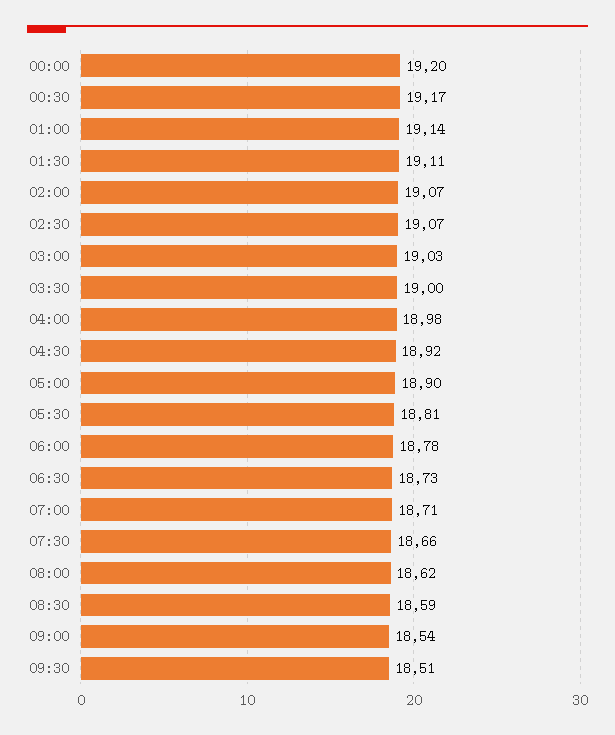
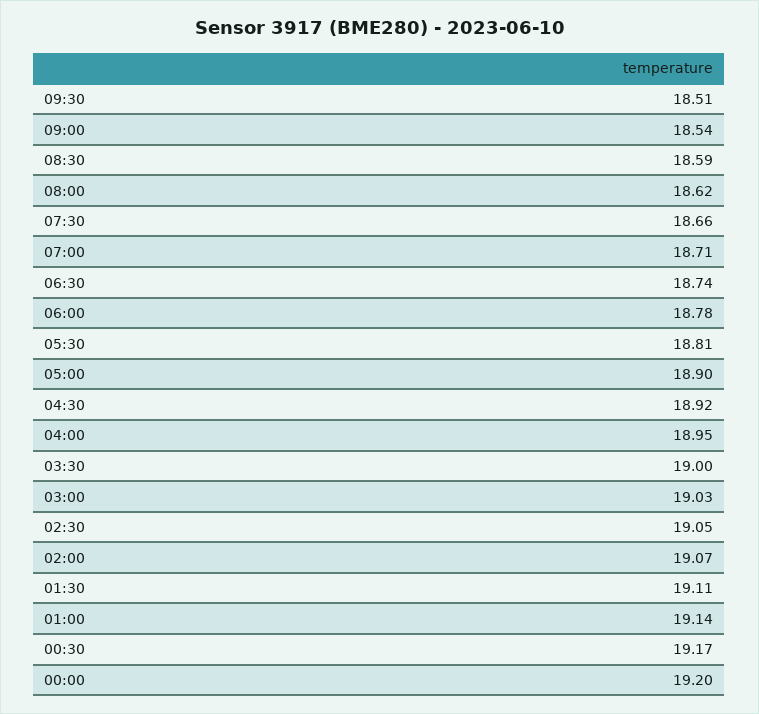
  {
    "00:00": 19.2,
    "00:30": 19.17,
    "01:00": 19.14,
    "01:30": 19.11,
    "02:00": 19.07,
-   "02:30": 19.07,
+   "02:30": 19.05,
    "03:00": 19.03,
    "03:30": 19,
-   "04:00": 18.98,
+   "04:00": 18.95,
    "04:30": 18.92,
    "05:00": 18.9,
    "05:30": 18.81,
    "06:00": 18.78,
-   "06:30": 18.73,
+   "06:30": 18.74,
    "07:00": 18.71,
    "07:30": 18.66,
    "08:00": 18.62,
    "08:30": 18.59,
    "09:00": 18.54,
    "09:30": 18.51
  }

